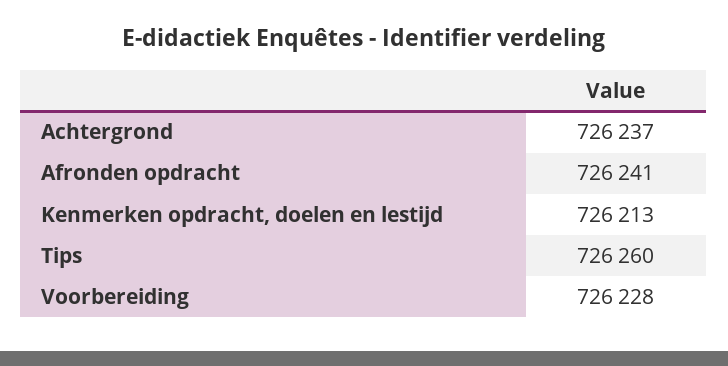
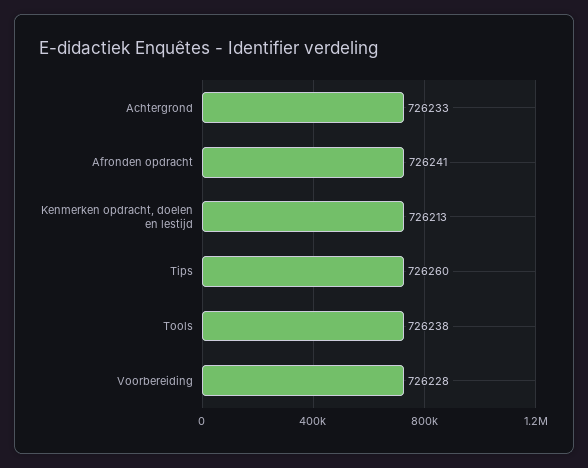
  {
-   "Achtergrond": 726237,
+   "Achtergrond": 726233,
    "Afronden opdracht": 726241,
    "Kenmerken opdracht, doelen en lestijd": 726213,
    "Tips": 726260,
-   "Voorbereiding": 726228
+   "Voorbereiding": 726228,
+   "Tools": 726238
  }

